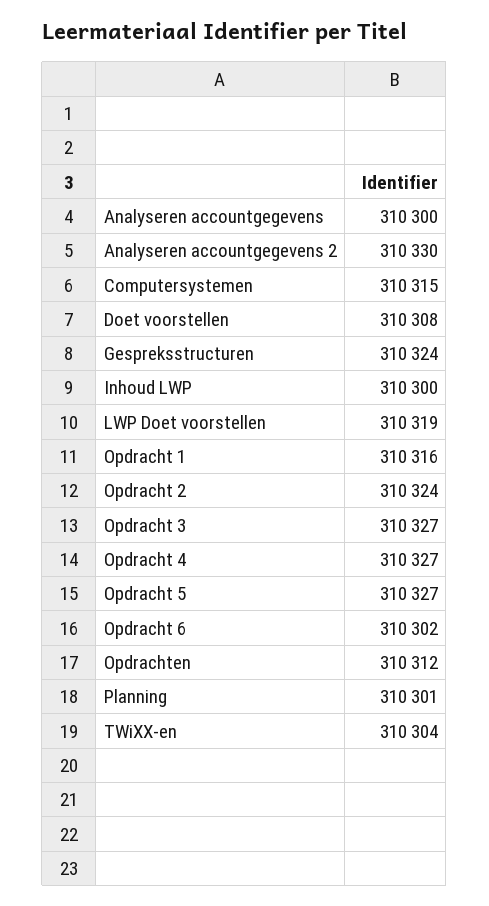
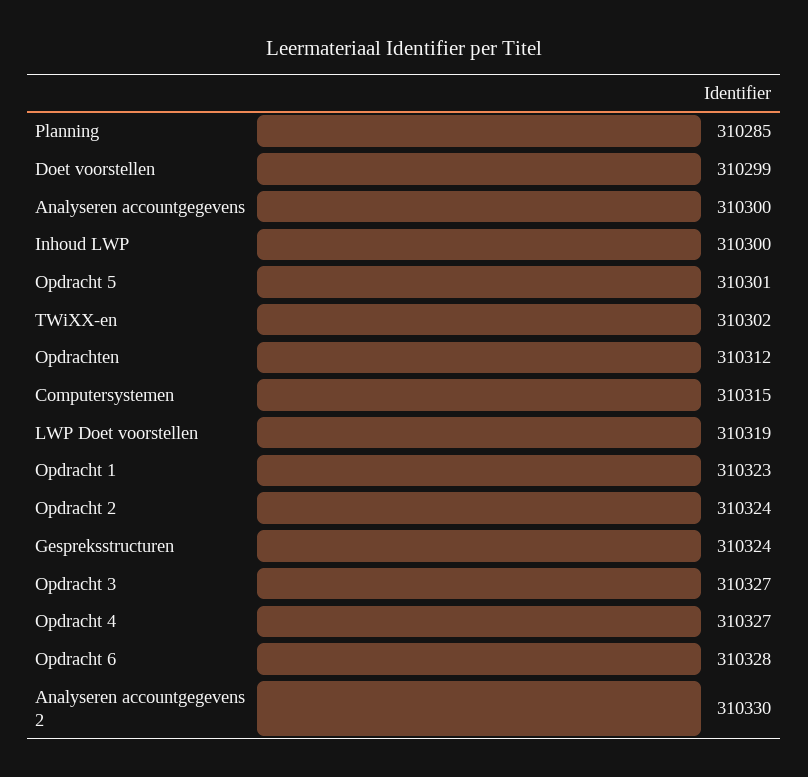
  {
    "Analyseren accountgegevens": 310300,
    "Analyseren accountgegevens 2": 310330,
    "Computersystemen": 310315,
-   "Doet voorstellen": 310308,
+   "Doet voorstellen": 310299,
    "Gespreksstructuren": 310324,
    "Inhoud LWP": 310300,
    "LWP Doet voorstellen": 310319,
-   "Opdracht 1": 310316,
+   "Opdracht 1": 310323,
    "Opdracht 2": 310324,
    "Opdracht 3": 310327,
    "Opdracht 4": 310327,
-   "Opdracht 5": 310327,
+   "Opdracht 5": 310301,
-   "Opdracht 6": 310302,
+   "Opdracht 6": 310328,
    "Opdrachten": 310312,
-   "Planning": 310301,
+   "Planning": 310285,
-   "TWiXX-en": 310304
+   "TWiXX-en": 310302
  }

